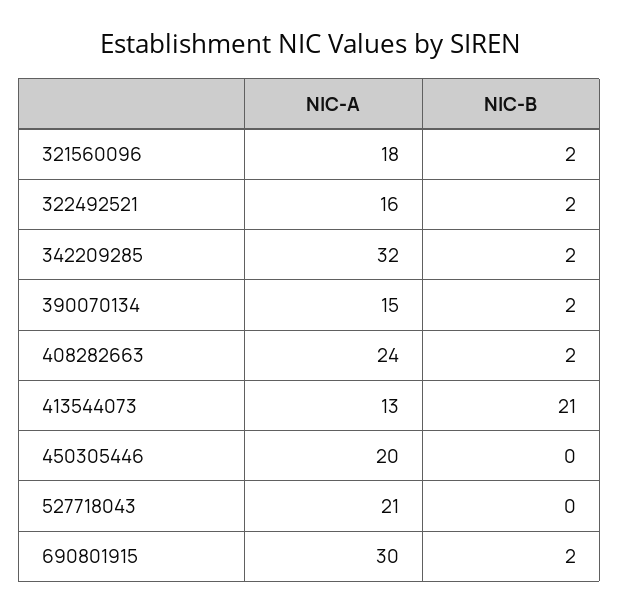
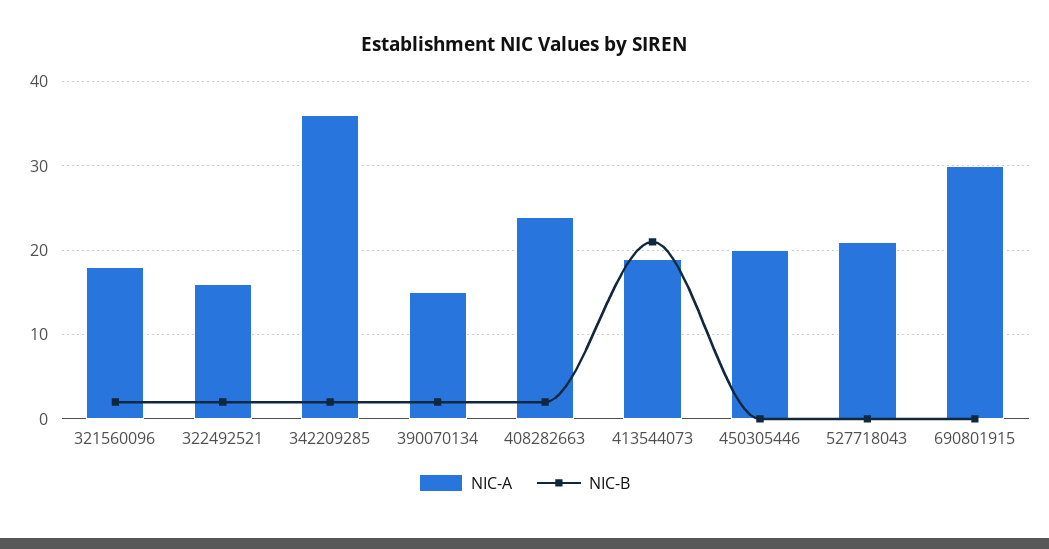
  {
    "NIC-A": {
      "321560096": 18,
      "322492521": 16,
-     "342209285": 32,
+     "342209285": 36,
      "390070134": 15,
      "408282663": 24,
-     "413544073": 13,
+     "413544073": 19,
      "450305446": 20,
      "527718043": 21,
      "690801915": 30
    },
    "NIC-B": {
      "321560096": 2,
      "322492521": 2,
      "342209285": 2,
      "390070134": 2,
      "408282663": 2,
      "413544073": 21,
      "450305446": 0,
      "527718043": 0,
-     "690801915": 2
+     "690801915": 0
    }
  }

